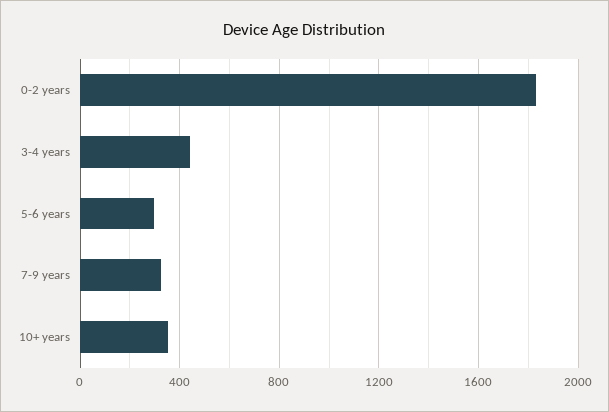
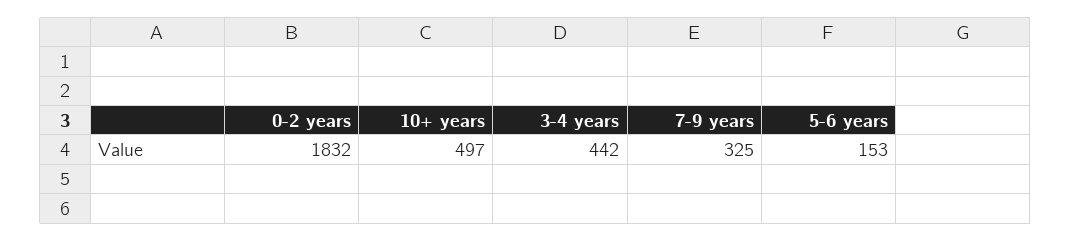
  {
    "0-2 years": 1832,
    "3-4 years": 442,
-   "5-6 years": 300,
+   "5-6 years": 153,
    "7-9 years": 325,
-   "10+ years": 350
+   "10+ years": 497
  }

